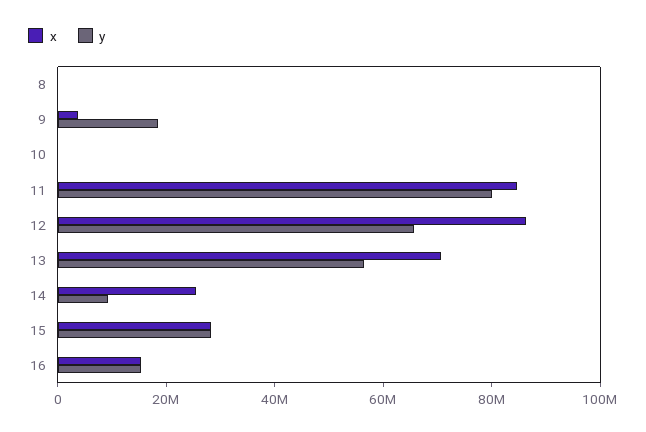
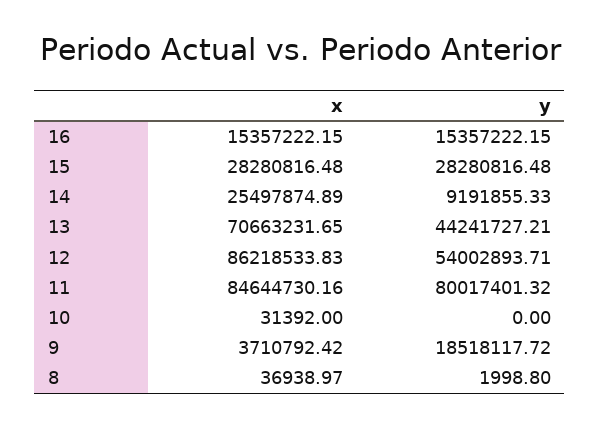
  {
    "x": {
      "8": 36938.97,
      "9": 3710792.42,
      "10": 31392,
      "11": 84644730.16,
      "12": 86218533.83,
      "13": 70663231.65,
      "14": 25497874.89,
      "15": 28280816.48,
      "16": 15357222.15
    },
    "y": {
      "8": 1998.8,
      "9": 18518117.72,
      "10": 0,
      "11": 80017401.32,
-     "12": 65000000,
+     "12": 54002893.71,
-     "13": 55000000,
+     "13": 44241727.21,
      "14": 9191855.33,
      "15": 28280816.48,
      "16": 15357222.15
    }
  }

